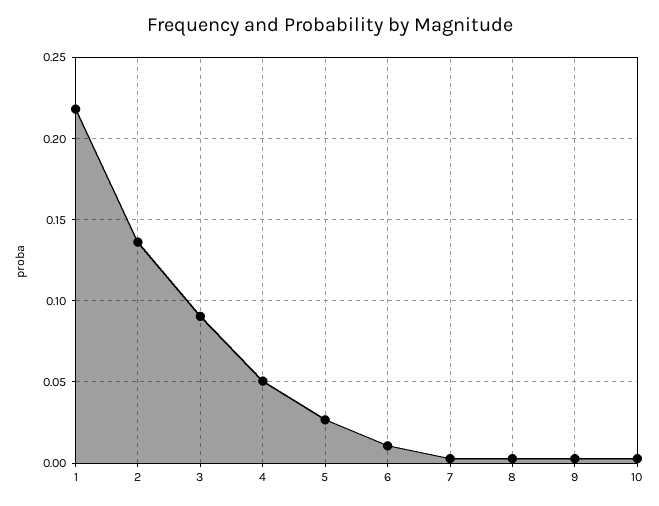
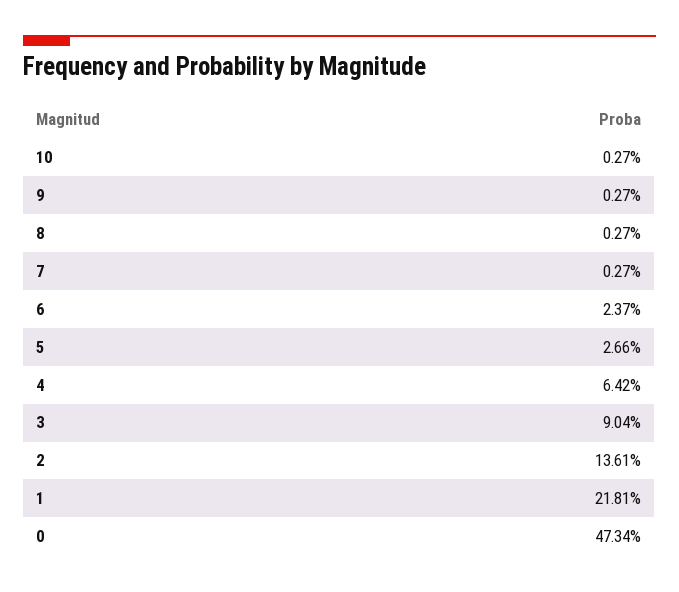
  {
    "1": 0.2181,
    "2": 0.1361,
    "3": 0.0904,
-   "4": 0.05,
+   "4": 0.0642,
    "5": 0.0266,
-   "6": 0.01,
+   "6": 0.0237,
    "7": 0.0027,
    "8": 0.0027,
    "9": 0.0027,
-   "10": 0.0027
+   "10": 0.0027,
+   "0": 0.4734
  }

